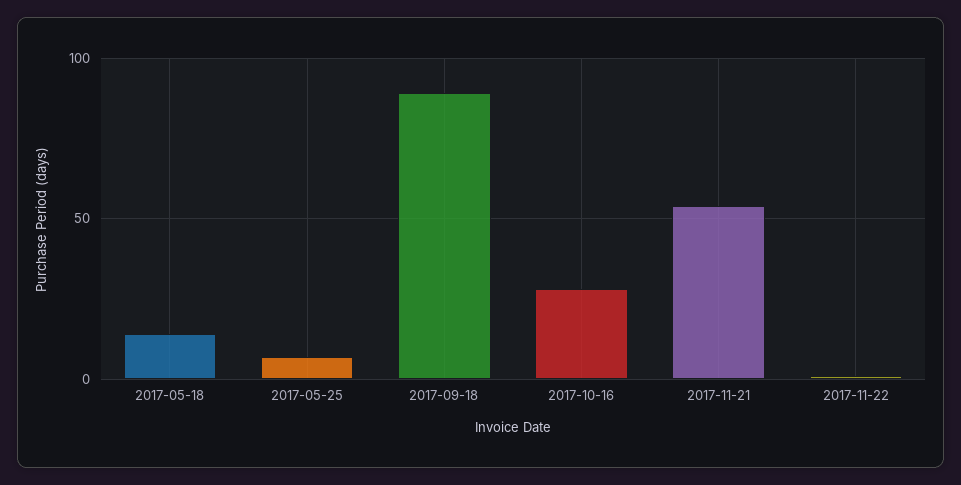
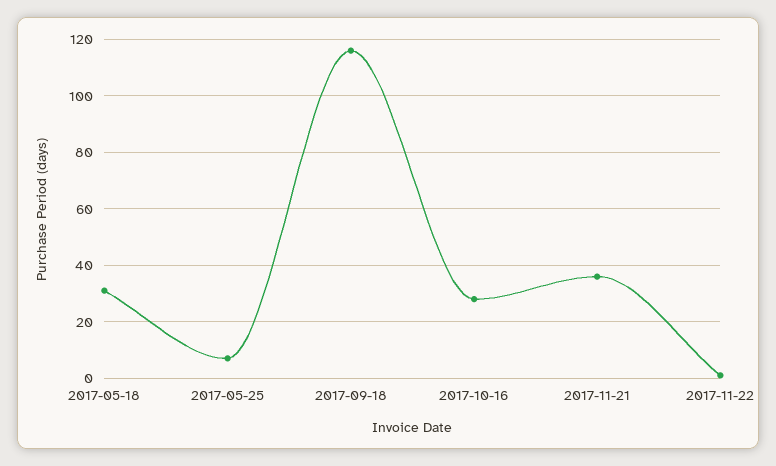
  {
-   "2017-05-18": 15,
+   "2017-05-18": 30,
    "2017-05-25": 5,
-   "2017-09-18": 90,
+   "2017-09-18": 115,
    "2017-10-16": 30,
-   "2017-11-21": 55,
+   "2017-11-21": 35,
    "2017-11-22": 0
  }

